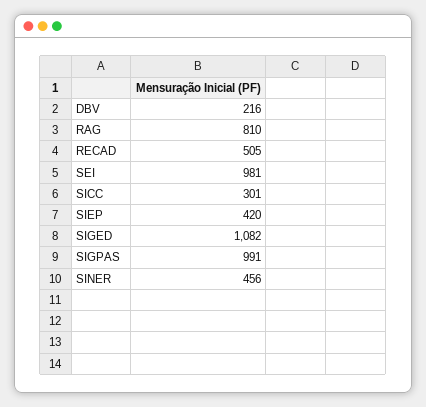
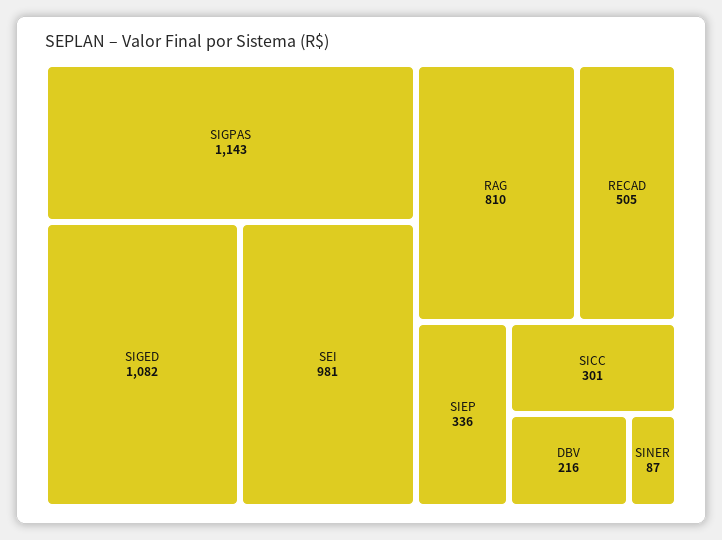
  {
    "DBV": 216,
    "RAG": 810,
    "RECAD": 505,
    "SEI": 981,
    "SICC": 301,
-   "SIEP": 420,
+   "SIEP": 336,
    "SIGED": 1082,
-   "SIGPAS": 991,
+   "SIGPAS": 1143,
-   "SINER": 456
+   "SINER": 87
  }

